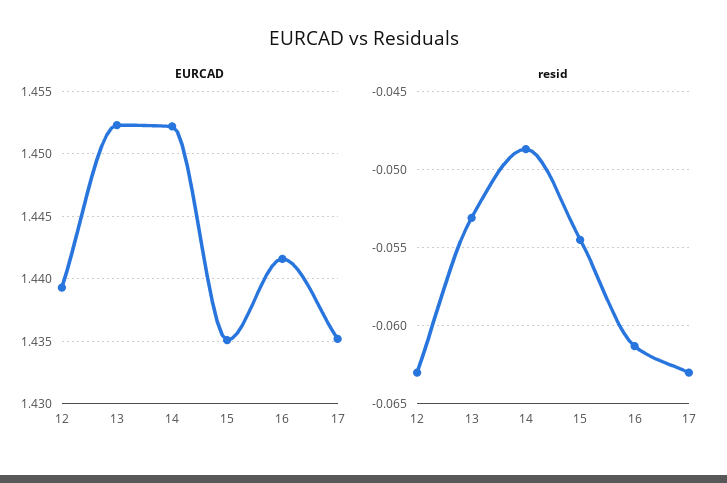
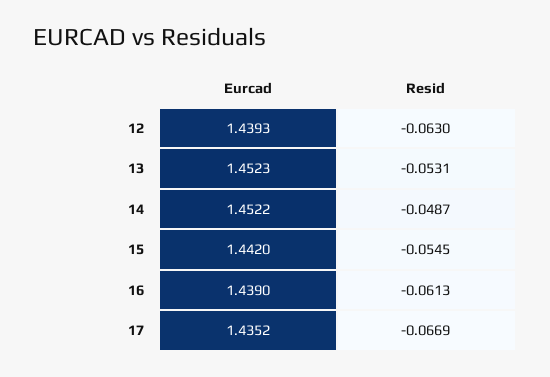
  {
    "EURCAD": {
      "12": 1.4393,
      "13": 1.4523,
      "14": 1.4522,
-     "15": 1.435,
+     "15": 1.442,
-     "16": 1.4415,
+     "16": 1.439,
      "17": 1.4352
    },
    "resid": {
      "12": -0.063,
      "13": -0.0531,
      "14": -0.0487,
      "15": -0.0545,
      "16": -0.0613,
-     "17": -0.063
+     "17": -0.0669
    }
  }

